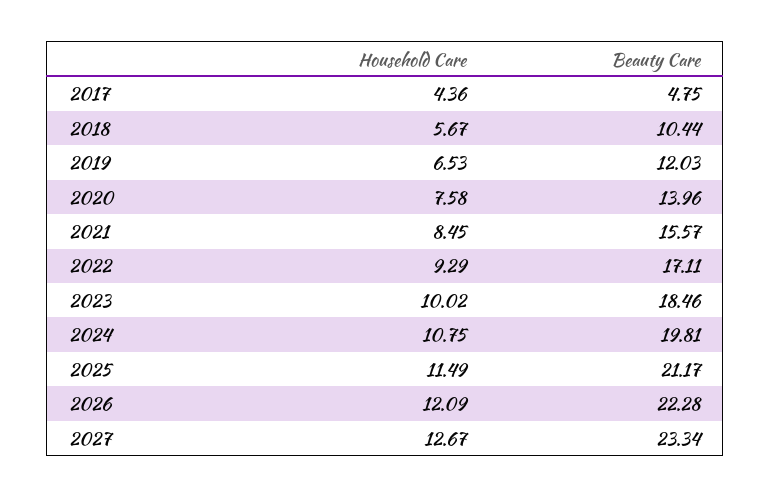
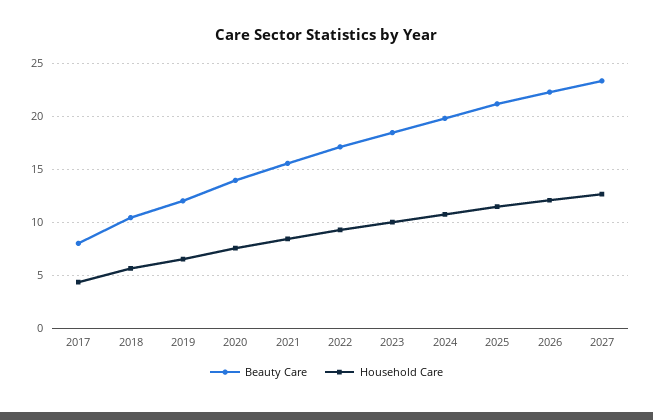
  {
    "Household Care": {
      "2017": 4.36,
      "2018": 5.67,
      "2019": 6.53,
      "2020": 7.58,
      "2021": 8.45,
      "2022": 9.29,
      "2023": 10.02,
      "2024": 10.75,
      "2025": 11.49,
      "2026": 12.09,
      "2027": 12.67
    },
    "Beauty Care": {
-     "2017": 4.75,
+     "2017": 8,
      "2018": 10.44,
      "2019": 12.03,
      "2020": 13.96,
      "2021": 15.57,
      "2022": 17.11,
      "2023": 18.46,
      "2024": 19.81,
      "2025": 21.17,
      "2026": 22.28,
      "2027": 23.34
    }
  }

